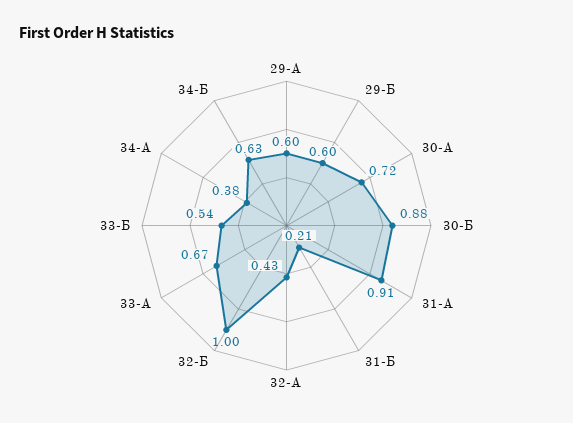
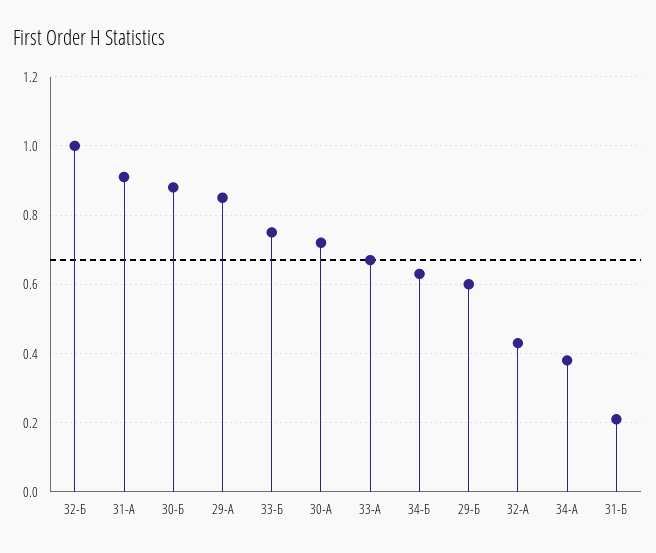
  {
-   "29-А": 0.6,
+   "29-А": 0.85,
    "29-Б": 0.6,
    "30-А": 0.72,
    "30-Б": 0.88,
    "31-А": 0.91,
    "31-Б": 0.21,
    "32-А": 0.43,
    "32-Б": 1,
    "33-А": 0.67,
-   "33-Б": 0.54,
+   "33-Б": 0.75,
    "34-А": 0.38,
    "34-Б": 0.63
  }

